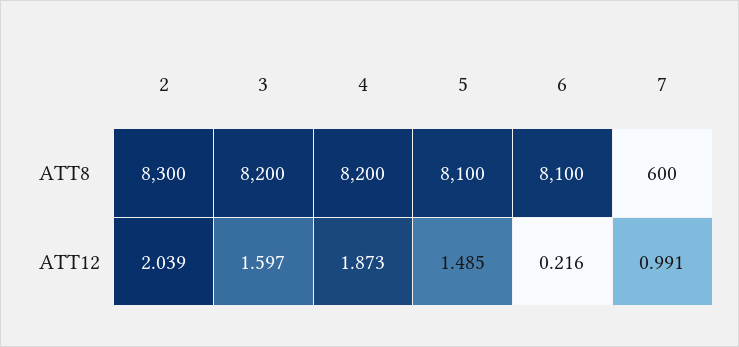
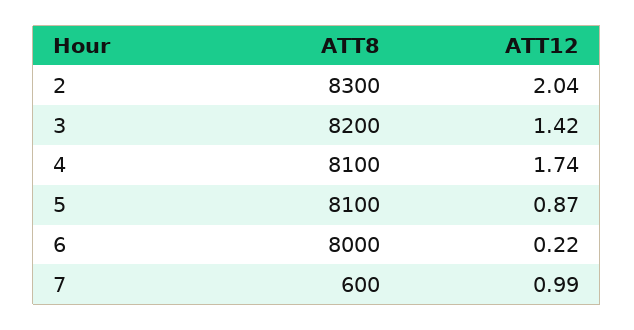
  {
    "2": {
      "ATT8": 8300,
      "ATT12": 2.039
    },
    "3": {
      "ATT8": 8200,
-     "ATT12": 1.597
+     "ATT12": 1.42
    },
    "4": {
-     "ATT8": 8200,
+     "ATT8": 8100,
-     "ATT12": 1.873
+     "ATT12": 1.74
    },
    "5": {
      "ATT8": 8100,
-     "ATT12": 1.485
+     "ATT12": 0.87
    },
    "6": {
-     "ATT8": 8100,
+     "ATT8": 8000,
      "ATT12": 0.216
    },
    "7": {
      "ATT8": 600,
      "ATT12": 0.991
    }
  }

